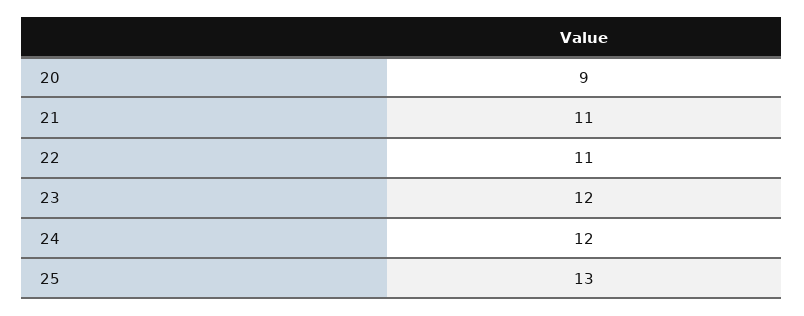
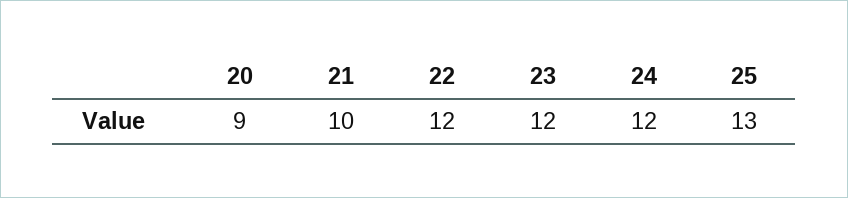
  {
    "20": 9,
-   "21": 11,
+   "21": 10,
-   "22": 11,
+   "22": 12,
    "23": 12,
    "24": 12,
    "25": 13
  }

